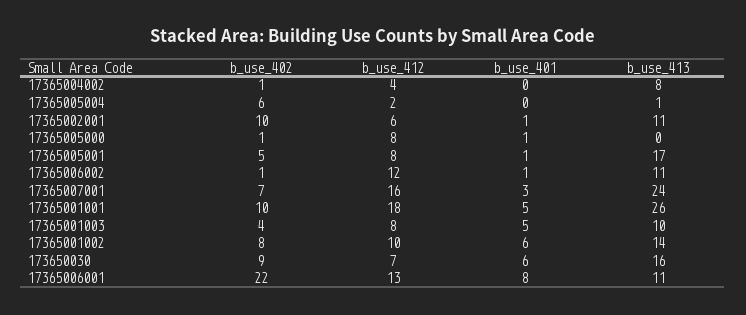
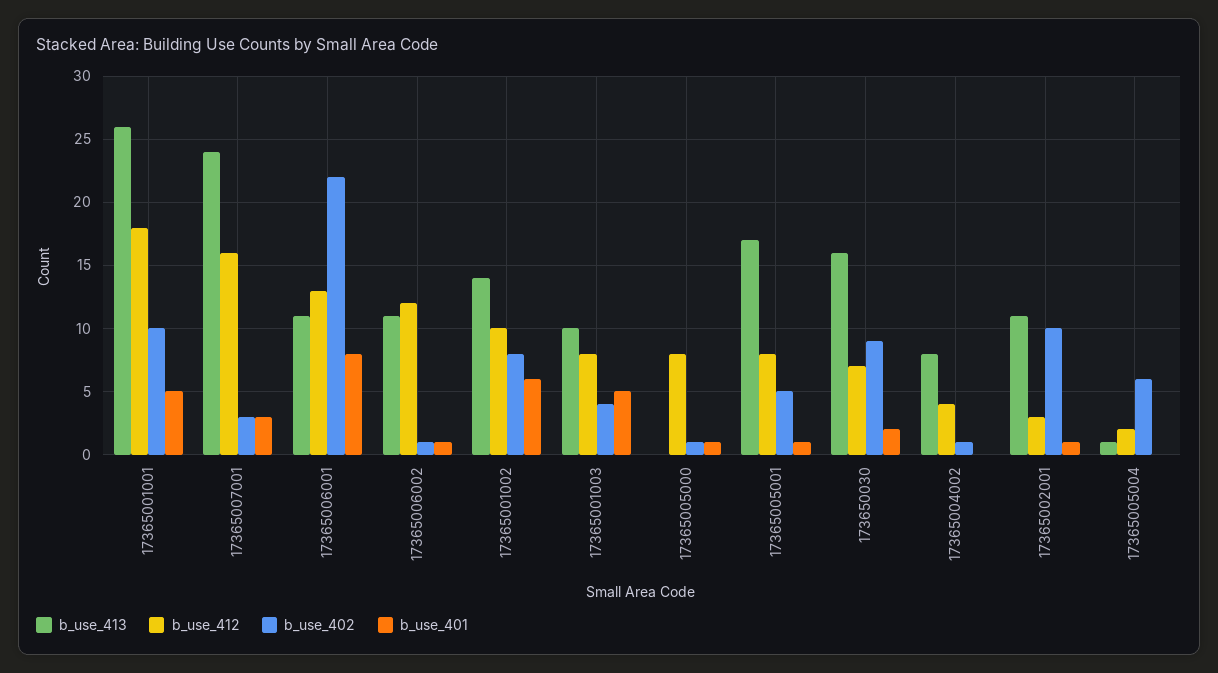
  {
    "b_use_402": {
      "17365004002": 1,
      "17365005004": 6,
      "17365002001": 10,
      "17365005000": 1,
      "17365005001": 5,
      "17365006002": 1,
-     "17365007001": 7,
+     "17365007001": 3,
      "17365001001": 10,
      "17365001003": 4,
      "17365001002": 8,
      "173650030": 9,
      "17365006001": 22
    },
    "b_use_412": {
      "17365004002": 4,
      "17365005004": 2,
-     "17365002001": 6,
+     "17365002001": 3,
      "17365005000": 8,
      "17365005001": 8,
      "17365006002": 12,
      "17365007001": 16,
      "17365001001": 18,
      "17365001003": 8,
      "17365001002": 10,
      "173650030": 7,
      "17365006001": 13
    },
    "b_use_401": {
      "17365004002": 0,
      "17365005004": 0,
      "17365002001": 1,
      "17365005000": 1,
      "17365005001": 1,
      "17365006002": 1,
      "17365007001": 3,
      "17365001001": 5,
      "17365001003": 5,
      "17365001002": 6,
-     "173650030": 6,
+     "173650030": 2,
      "17365006001": 8
    },
    "b_use_413": {
      "17365004002": 8,
      "17365005004": 1,
      "17365002001": 11,
      "17365005000": 0,
      "17365005001": 17,
      "17365006002": 11,
      "17365007001": 24,
      "17365001001": 26,
      "17365001003": 10,
      "17365001002": 14,
      "173650030": 16,
      "17365006001": 11
    }
  }

